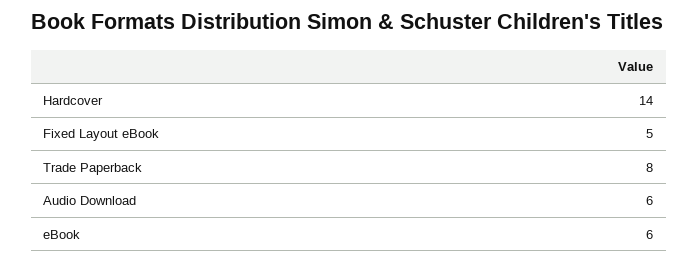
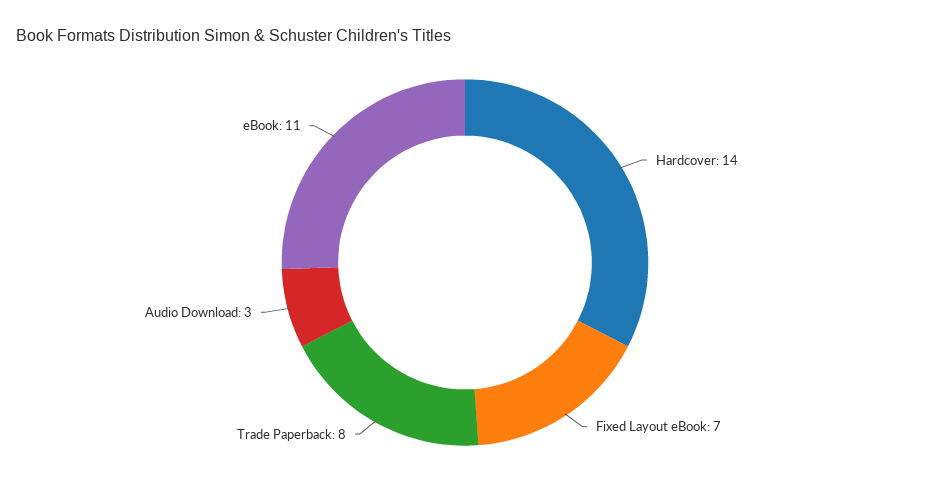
  {
    "Hardcover": 14,
-   "Fixed Layout eBook": 5,
+   "Fixed Layout eBook": 7,
    "Trade Paperback": 8,
-   "Audio Download": 6,
+   "Audio Download": 3,
-   "eBook": 6
+   "eBook": 11
  }

